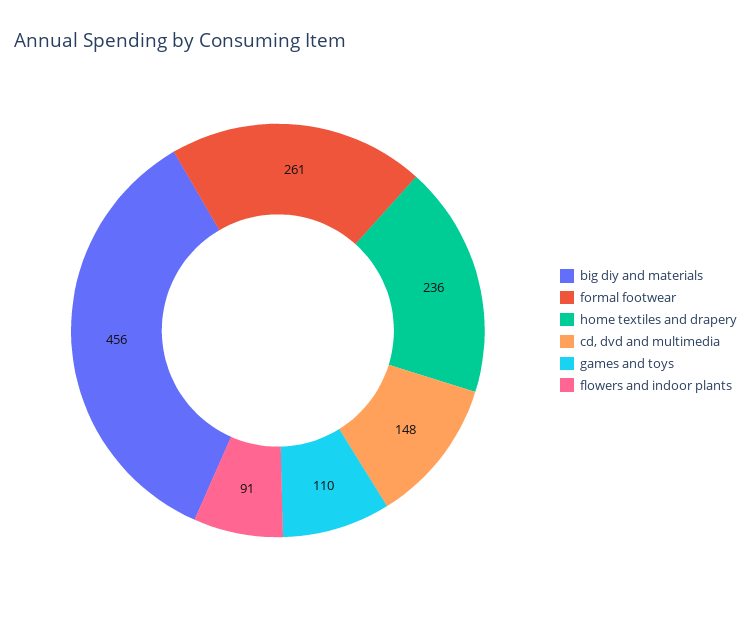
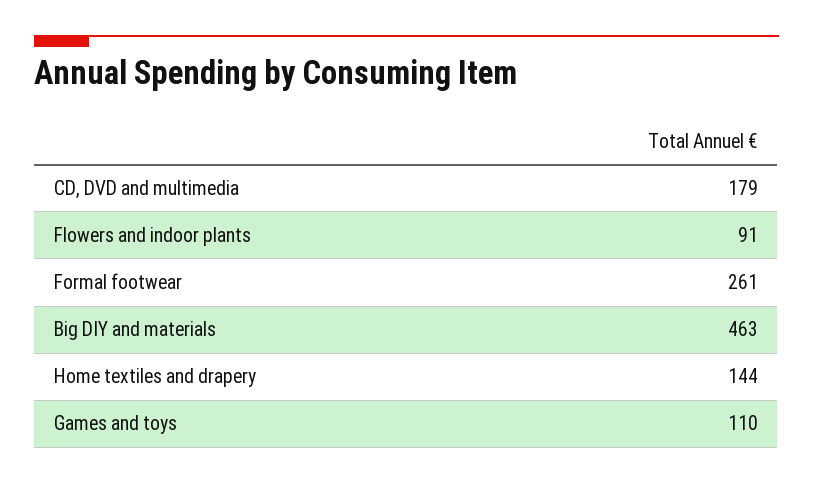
  {
-   "big diy and materials": 456,
+   "big diy and materials": 463,
    "formal footwear": 261,
-   "home textiles and drapery": 236,
+   "home textiles and drapery": 144,
-   "cd, dvd and multimedia": 148,
+   "cd, dvd and multimedia": 179,
    "games and toys": 110,
    "flowers and indoor plants": 91
  }

